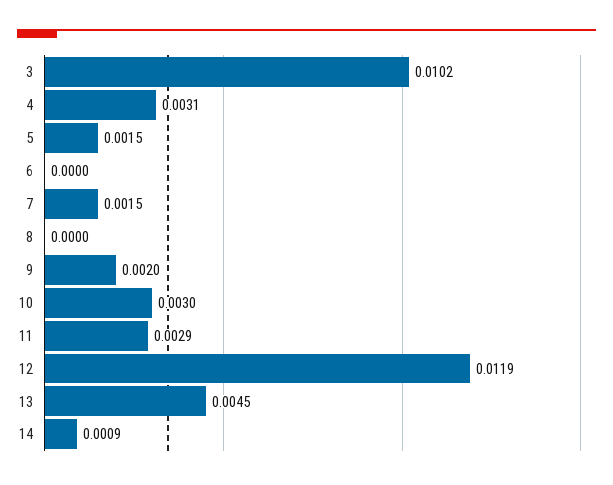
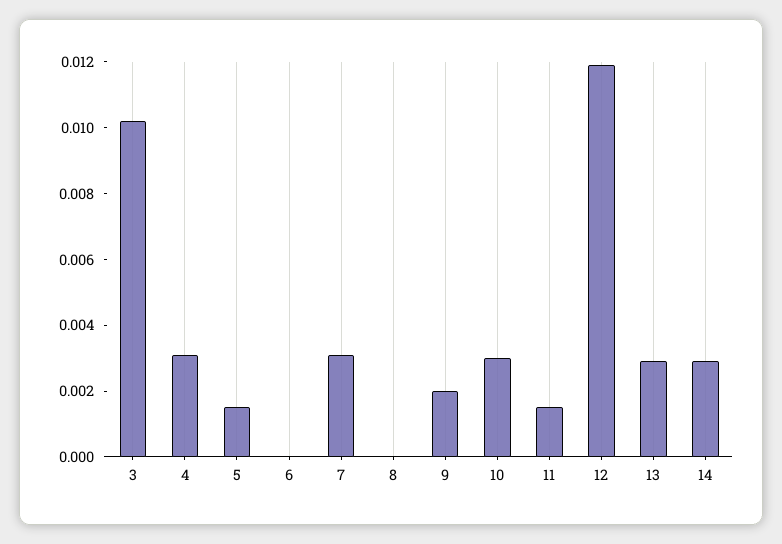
  {
    "3": 0.0102,
    "4": 0.0031,
    "5": 0.0015,
    "6": 0,
-   "7": 0.0015,
+   "7": 0.003,
    "8": 0,
    "9": 0.002,
    "10": 0.003,
-   "11": 0.0029,
+   "11": 0.0015,
    "12": 0.0119,
-   "13": 0.0045,
+   "13": 0.003,
-   "14": 0.0009
+   "14": 0.003
  }

